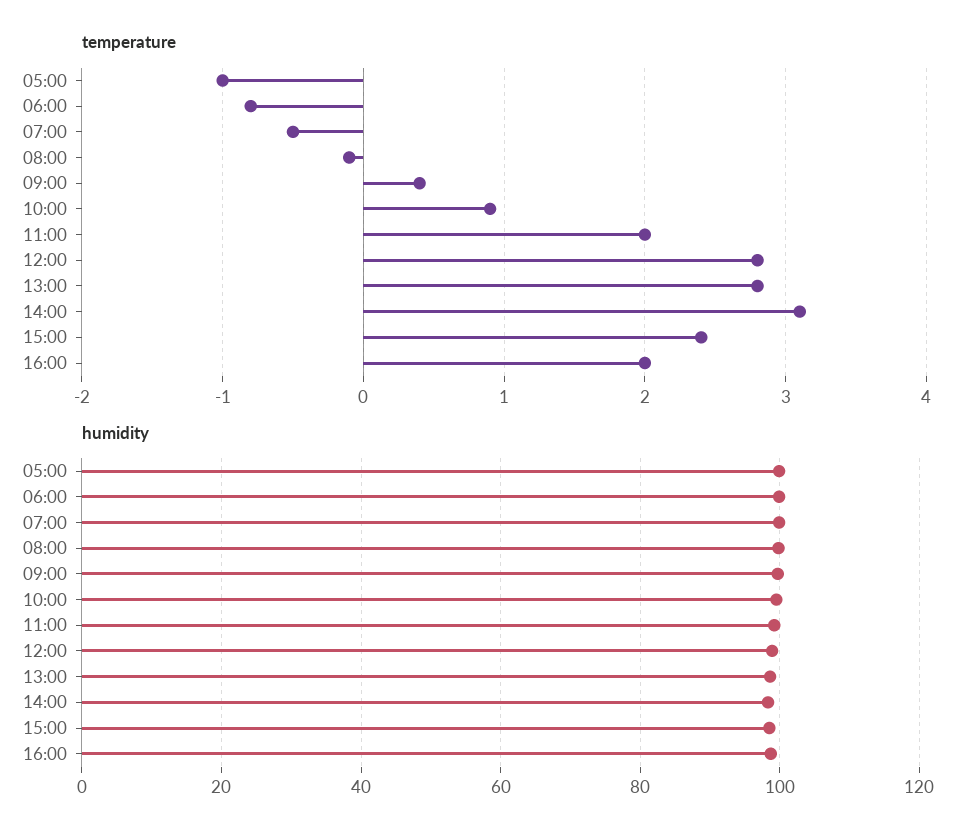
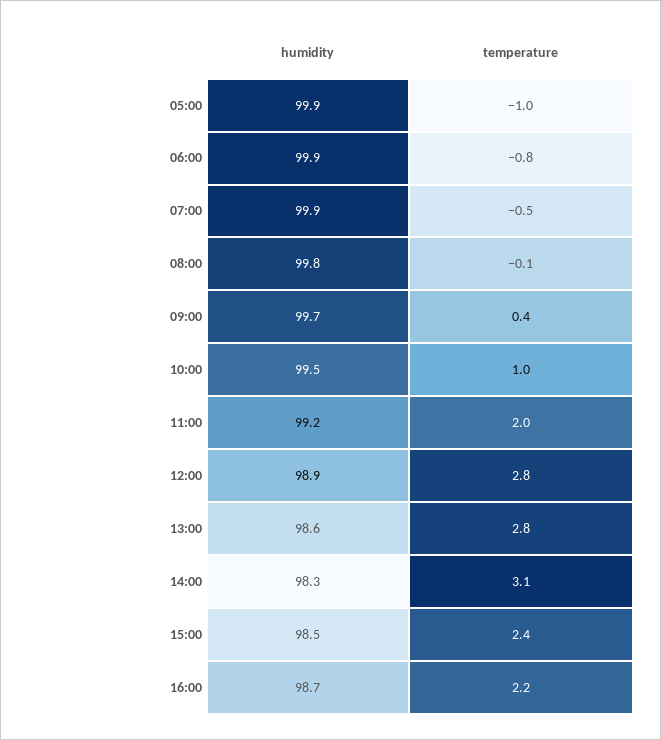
  {
    "temperature": {
      "05:00": -1,
      "06:00": -0.8,
      "07:00": -0.5,
      "08:00": -0.1,
      "09:00": 0.4,
-     "10:00": 0.9,
+     "10:00": 1,
      "11:00": 2,
      "12:00": 2.8,
      "13:00": 2.8,
      "14:00": 3.1,
      "15:00": 2.4,
-     "16:00": 2
+     "16:00": 2.2
    },
    "humidity": {
      "05:00": 99.9,
      "06:00": 99.9,
      "07:00": 99.9,
      "08:00": 99.8,
      "09:00": 99.7,
      "10:00": 99.5,
      "11:00": 99.2,
      "12:00": 98.9,
      "13:00": 98.6,
      "14:00": 98.3,
      "15:00": 98.5,
      "16:00": 98.7
    }
  }

